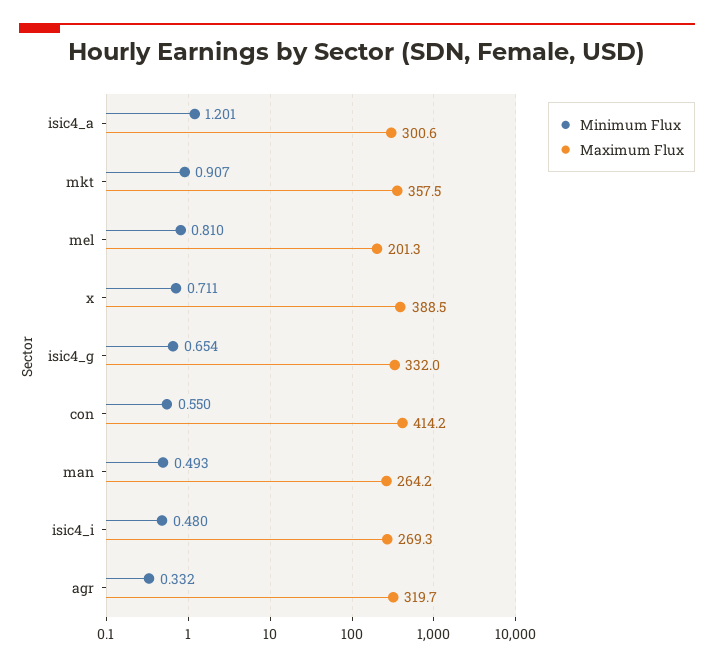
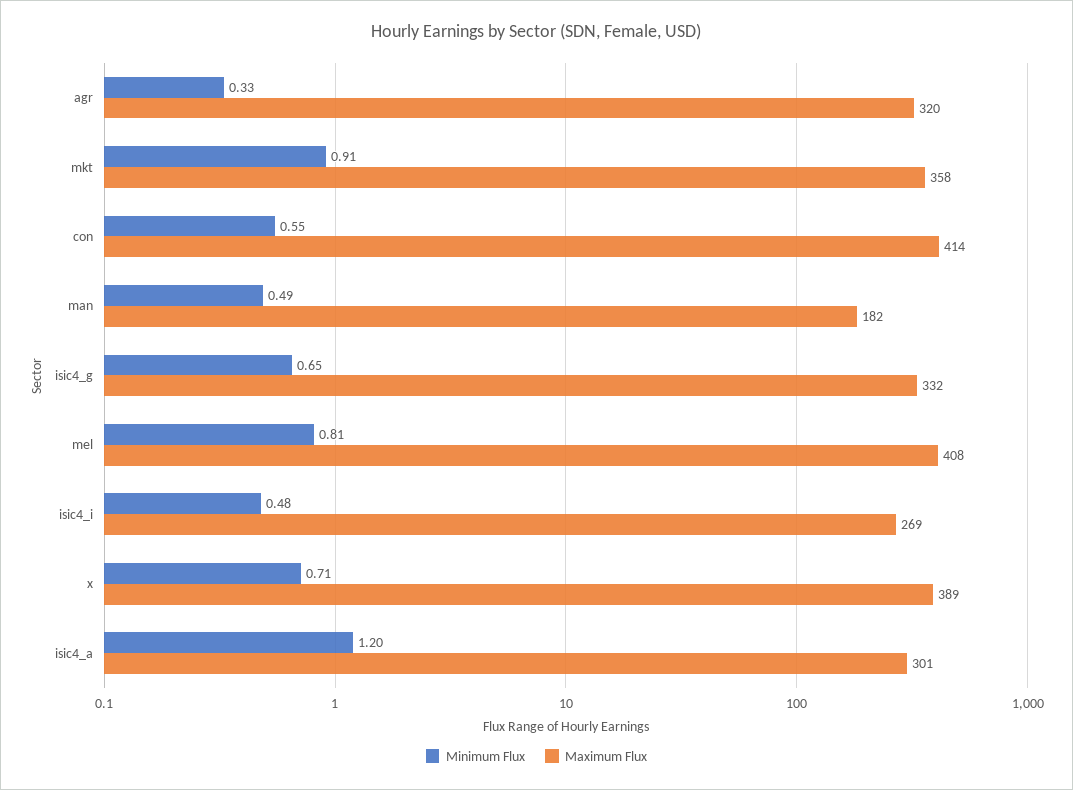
  {
    "Minimum Flux": {
      "isic4_a": 1.201,
      "mkt": 0.907,
      "mel": 0.81,
      "x": 0.711,
      "isic4_g": 0.654,
      "con": 0.55,
      "man": 0.493,
      "isic4_i": 0.48,
      "agr": 0.332
    },
    "Maximum Flux": {
      "isic4_a": 300.6,
      "mkt": 357.5,
-     "mel": 201.3,
+     "mel": 408,
      "x": 388.5,
      "isic4_g": 332,
      "con": 414.2,
-     "man": 264.2,
+     "man": 182,
      "isic4_i": 269.3,
      "agr": 319.7
    }
  }

